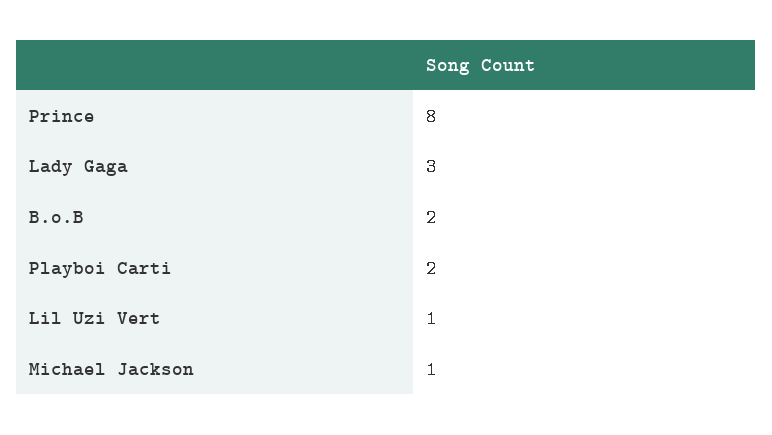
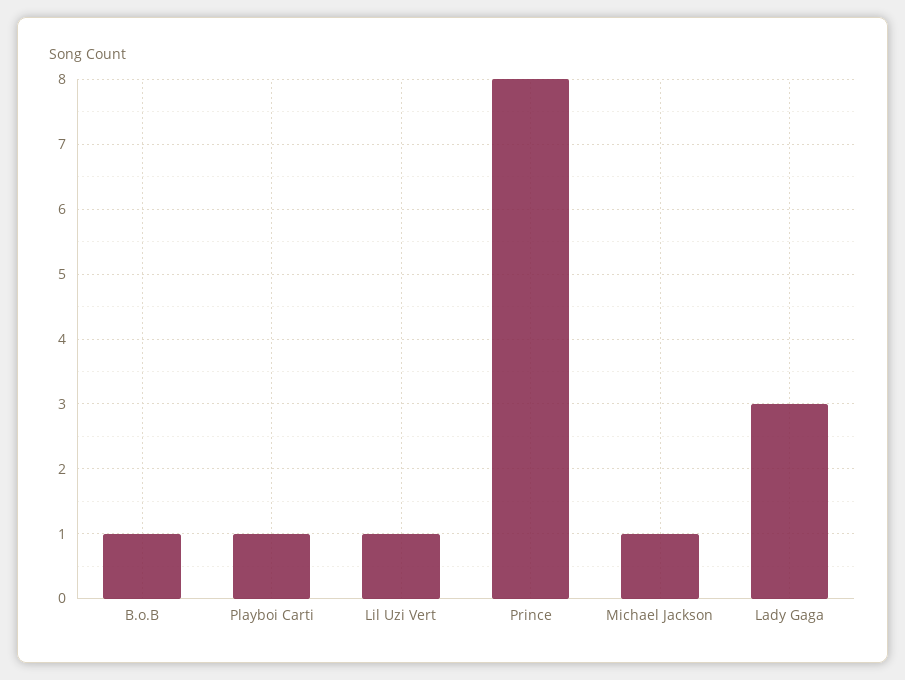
  {
    "Prince": 8,
    "Lady Gaga": 3,
-   "B.o.B": 2,
+   "B.o.B": 1,
-   "Playboi Carti": 2,
+   "Playboi Carti": 1,
    "Lil Uzi Vert": 1,
    "Michael Jackson": 1
  }

